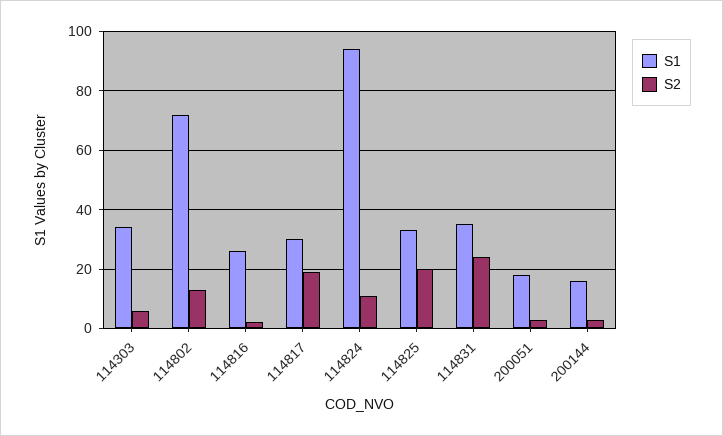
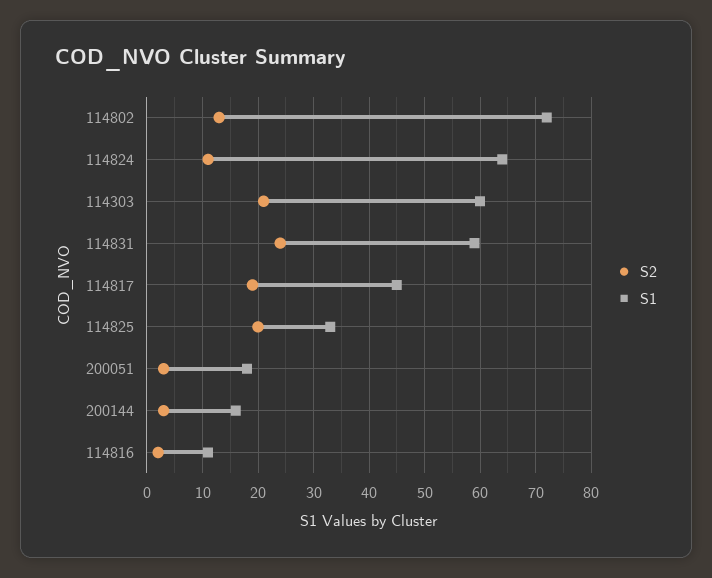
  {
    "S1": {
-     "114303": 35,
+     "114303": 60,
      "114802": 70,
-     "114816": 25,
+     "114816": 10,
-     "114817": 30,
+     "114817": 45,
-     "114824": 95,
+     "114824": 65,
      "114825": 35,
-     "114831": 35,
+     "114831": 60,
      "200051": 20,
      "200144": 15
    },
    "S2": {
-     "114303": 5,
+     "114303": 20,
      "114802": 15,
      "114816": 0,
      "114817": 20,
      "114824": 10,
      "114825": 20,
      "114831": 25,
      "200051": 5,
      "200144": 5
    }
  }

